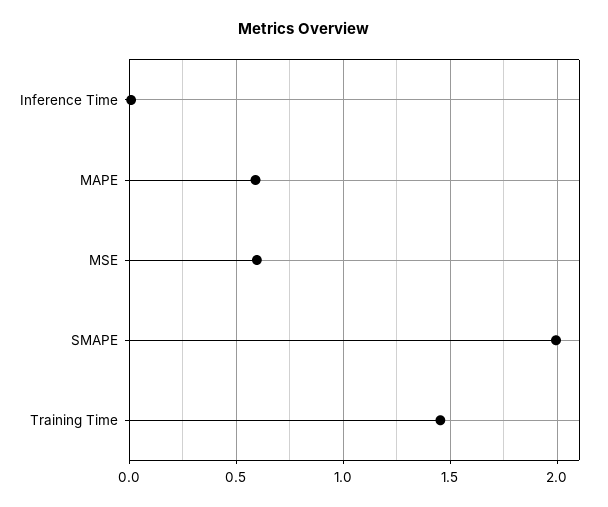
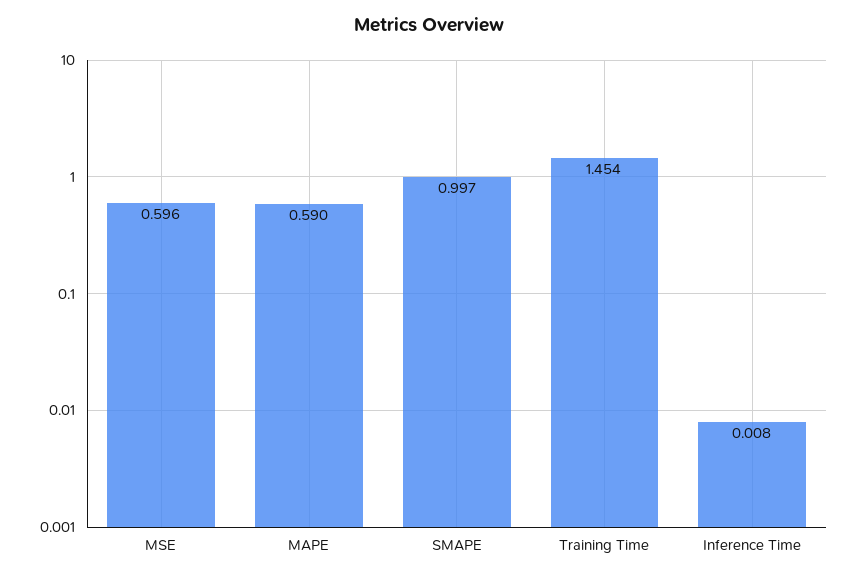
  {
    "Inference Time": 0.008,
    "MAPE": 0.59,
    "MSE": 0.596,
-   "SMAPE": 2,
+   "SMAPE": 0.997,
    "Training Time": 1.454
  }

